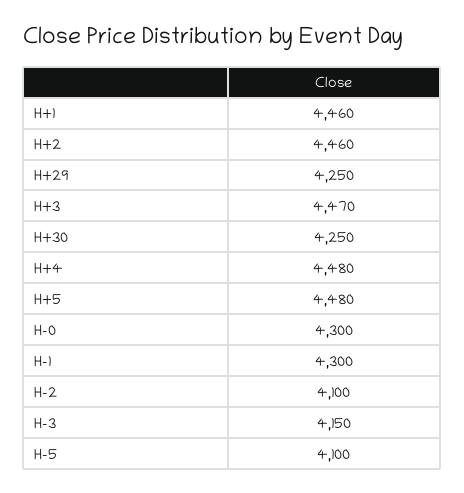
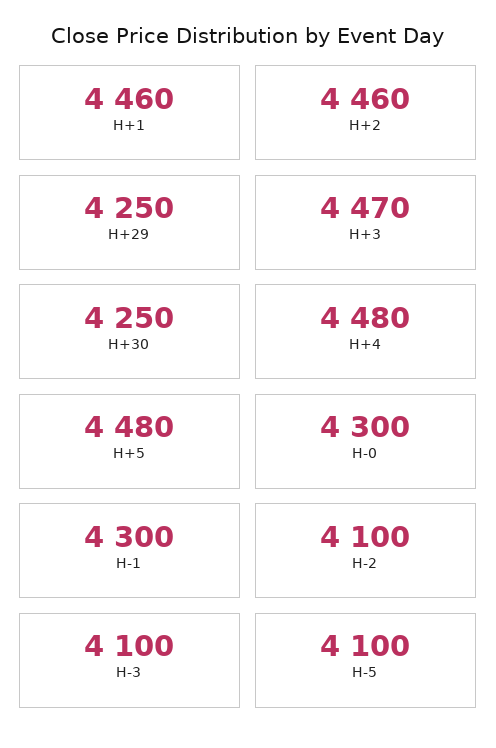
  {
    "H+1": 4460,
    "H+2": 4460,
    "H+29": 4250,
    "H+3": 4470,
    "H+30": 4250,
    "H+4": 4480,
    "H+5": 4480,
    "H-0": 4300,
    "H-1": 4300,
    "H-2": 4100,
-   "H-3": 4150,
+   "H-3": 4100,
    "H-5": 4100
  }

